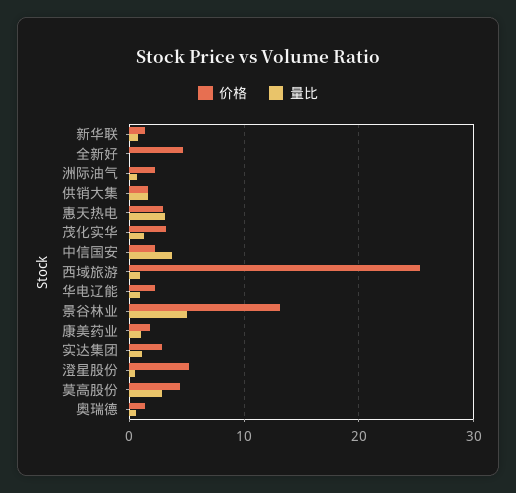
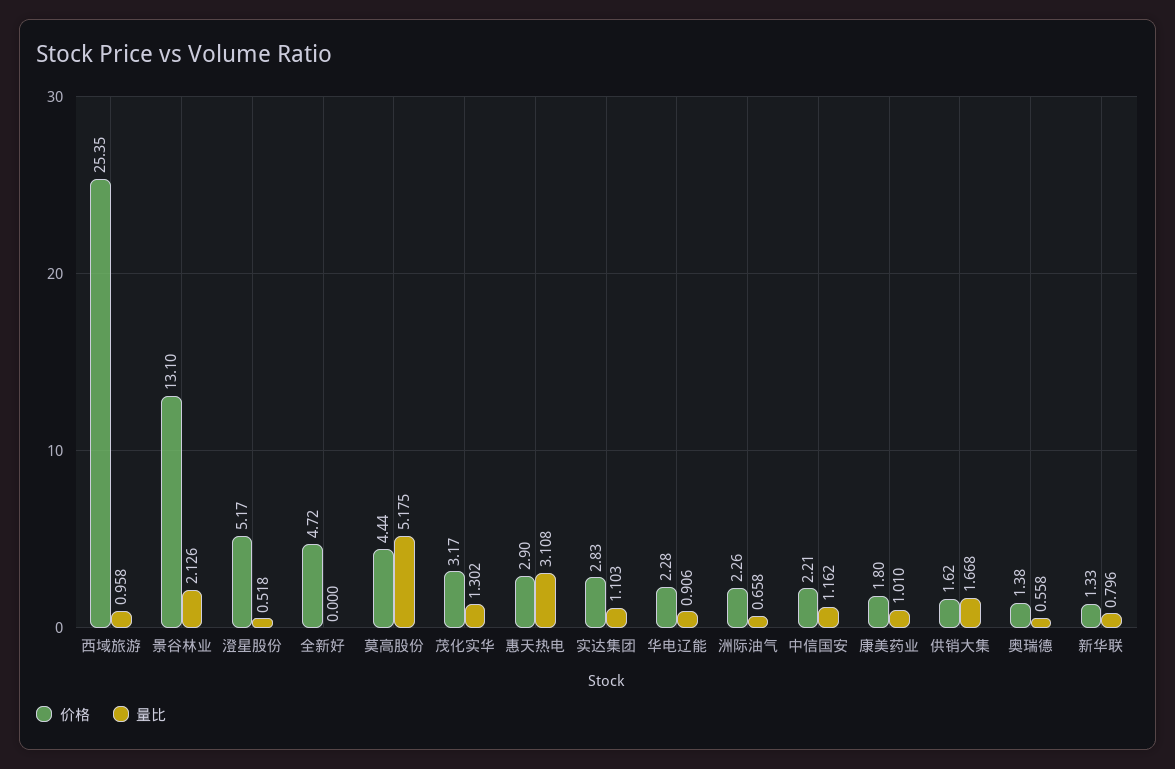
  {
    "价格": {
      "新华联": 1.33,
      "全新好": 4.72,
      "洲际油气": 2.26,
      "供销大集": 1.62,
      "惠天热电": 2.9,
      "茂化实华": 3.17,
      "中信国安": 2.21,
      "西域旅游": 25.35,
      "华电辽能": 2.28,
      "景谷林业": 13.1,
      "康美药业": 1.8,
      "实达集团": 2.83,
      "澄星股份": 5.17,
      "莫高股份": 4.44,
      "奥瑞德": 1.38
    },
    "量比": {
      "新华联": 0.796,
      "全新好": 0,
      "洲际油气": 0.658,
      "供销大集": 1.668,
      "惠天热电": 3.108,
      "茂化实华": 1.302,
-     "中信国安": 4,
+     "中信国安": 1.162,
      "西域旅游": 0.958,
      "华电辽能": 0.906,
-     "景谷林业": 5,
+     "景谷林业": 2.126,
      "康美药业": 1.01,
      "实达集团": 1.103,
      "澄星股份": 0.518,
-     "莫高股份": 3,
+     "莫高股份": 5.175,
      "奥瑞德": 0.558
    }
  }

